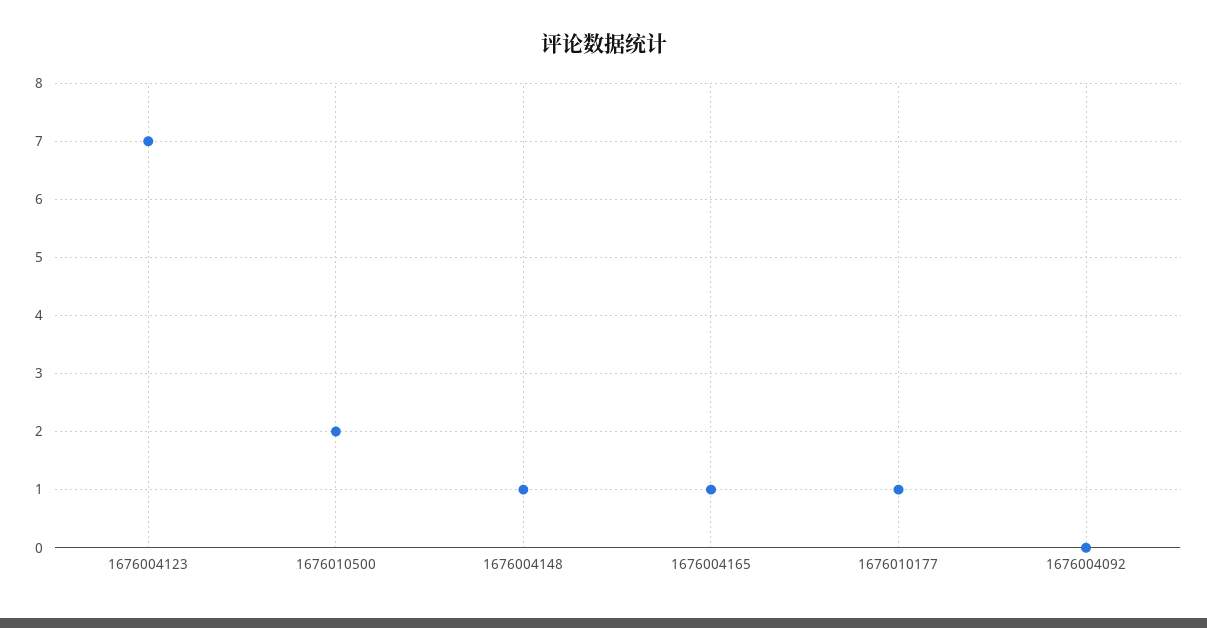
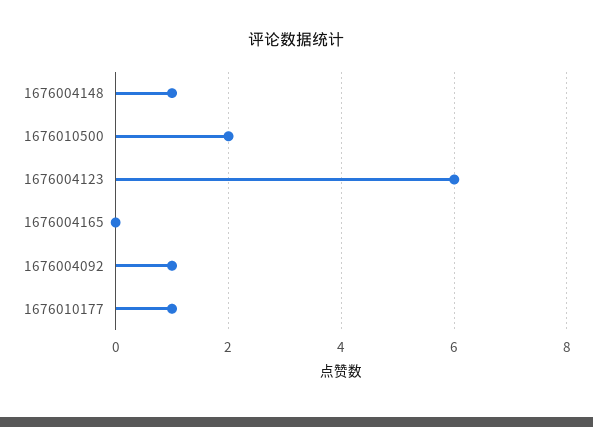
  {
-   "1676004123": 7,
+   "1676004123": 6,
    "1676010500": 2,
    "1676004148": 1,
-   "1676004165": 1,
+   "1676004165": 0,
    "1676010177": 1,
-   "1676004092": 0
+   "1676004092": 1
  }

